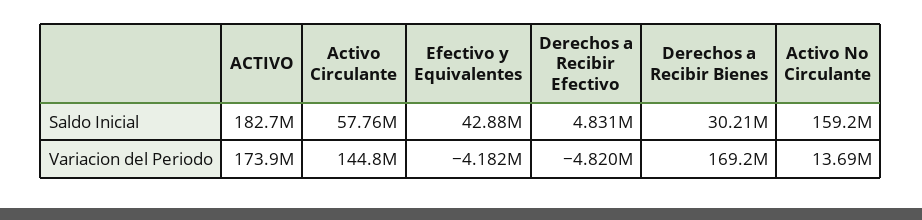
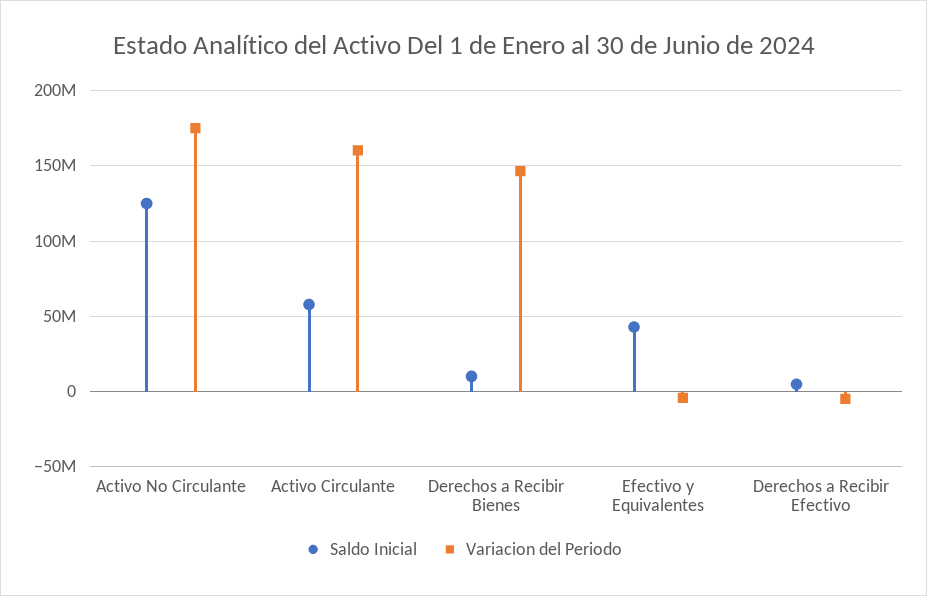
  {
    "Saldo Inicial": {
-     "ACTIVO": 182700000,
      "Activo Circulante": 57760000,
      "Efectivo y Equivalentes": 42880000,
      "Derechos a Recibir Efectivo": 4831000,
-     "Derechos a Recibir Bienes": 30210000,
+     "Derechos a Recibir Bienes": 10000000,
-     "Activo No Circulante": 159200000
+     "Activo No Circulante": 125000000
    },
    "Variacion del Periodo": {
-     "ACTIVO": 173900000,
-     "Activo Circulante": 144800000,
+     "Activo Circulante": 160000000,
      "Efectivo y Equivalentes": -4182000,
      "Derechos a Recibir Efectivo": -4820000,
-     "Derechos a Recibir Bienes": 169200000,
+     "Derechos a Recibir Bienes": 145000000,
-     "Activo No Circulante": 13690000
+     "Activo No Circulante": 175000000
    }
  }

